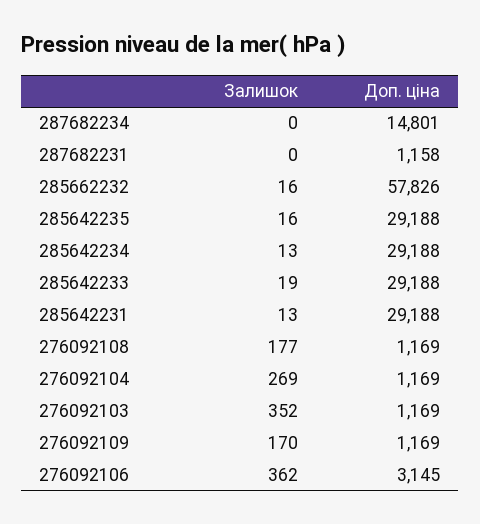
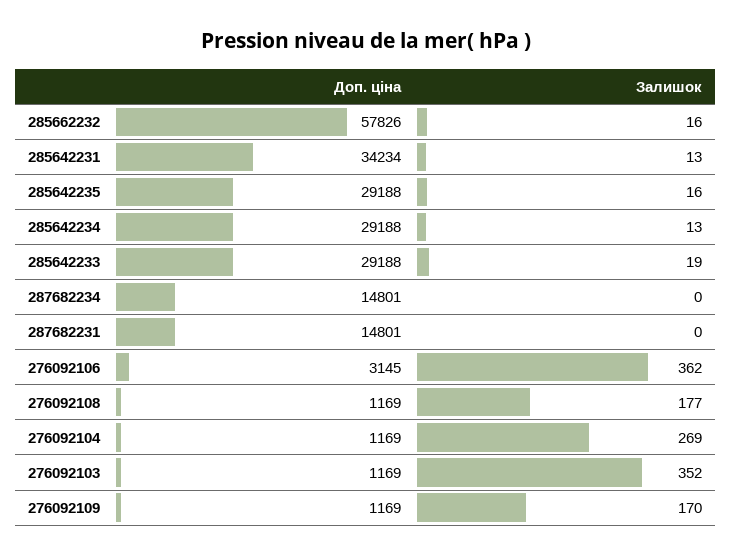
  {
    "Залишок": {
      "287682234": 0,
      "287682231": 0,
      "285662232": 16,
      "285642235": 16,
      "285642234": 13,
      "285642233": 19,
      "285642231": 13,
      "276092108": 177,
      "276092104": 269,
      "276092103": 352,
      "276092109": 170,
      "276092106": 362
    },
    "Доп. ціна": {
      "287682234": 14801,
-     "287682231": 1158,
+     "287682231": 14801,
      "285662232": 57826,
      "285642235": 29188,
      "285642234": 29188,
      "285642233": 29188,
-     "285642231": 29188,
+     "285642231": 34234,
      "276092108": 1169,
      "276092104": 1169,
      "276092103": 1169,
      "276092109": 1169,
      "276092106": 3145
    }
  }

